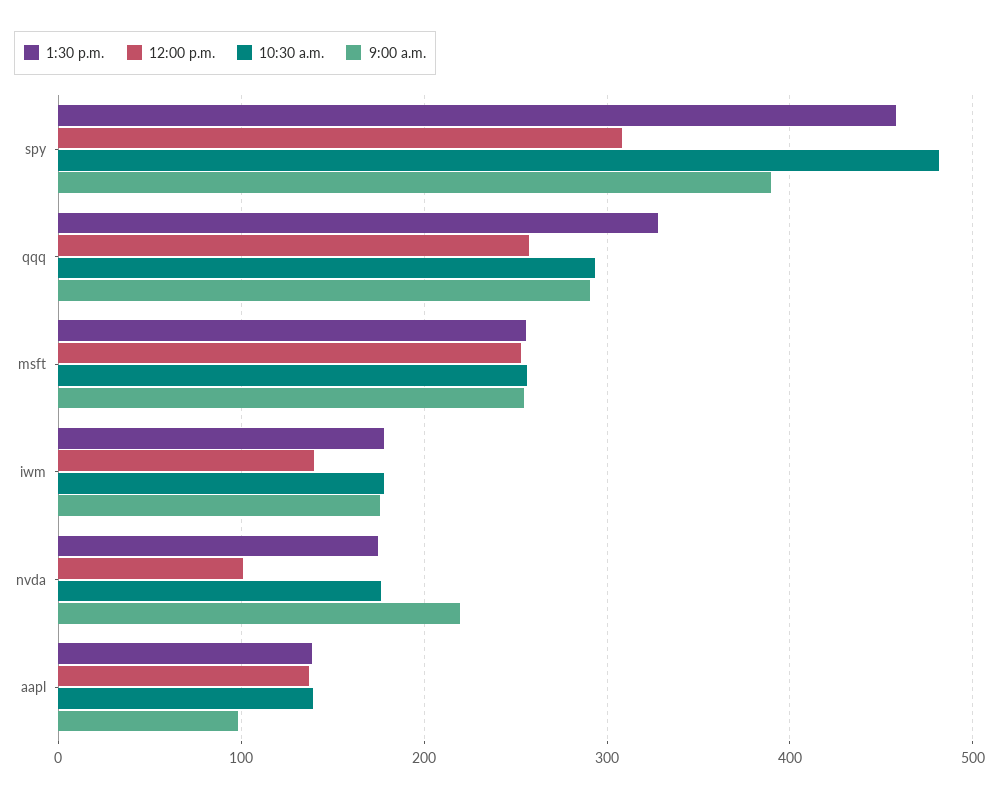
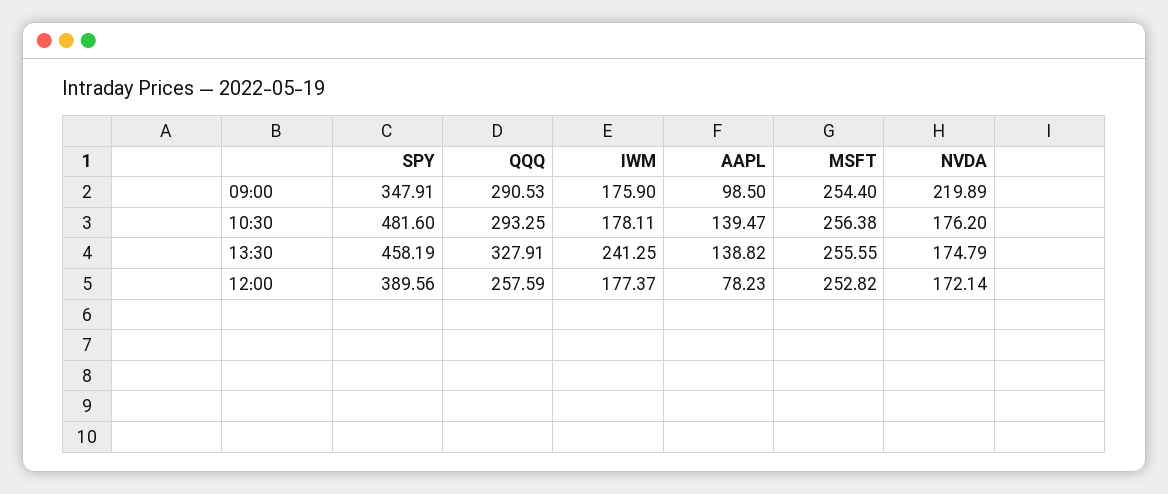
  {
    "1:30 p.m.": {
      "spy": 458.19,
      "qqq": 327.91,
      "msft": 255.55,
-     "iwm": 180,
+     "iwm": 241.25,
      "nvda": 174.79,
      "aapl": 138.82
    },
    "12:00 p.m.": {
-     "spy": 310,
+     "spy": 389.56,
      "qqq": 257.59,
      "msft": 252.82,
-     "iwm": 140,
+     "iwm": 177.37,
-     "nvda": 100,
+     "nvda": 172.14,
-     "aapl": 140
+     "aapl": 78.23
    },
    "10:30 a.m.": {
      "spy": 481.6,
      "qqq": 293.25,
      "msft": 256.38,
      "iwm": 178.11,
      "nvda": 176.2,
      "aapl": 139.47
    },
    "9:00 a.m.": {
-     "spy": 390,
+     "spy": 347.91,
      "qqq": 290.53,
      "msft": 254.4,
      "iwm": 175.9,
      "nvda": 219.89,
      "aapl": 98.5
    }
  }

